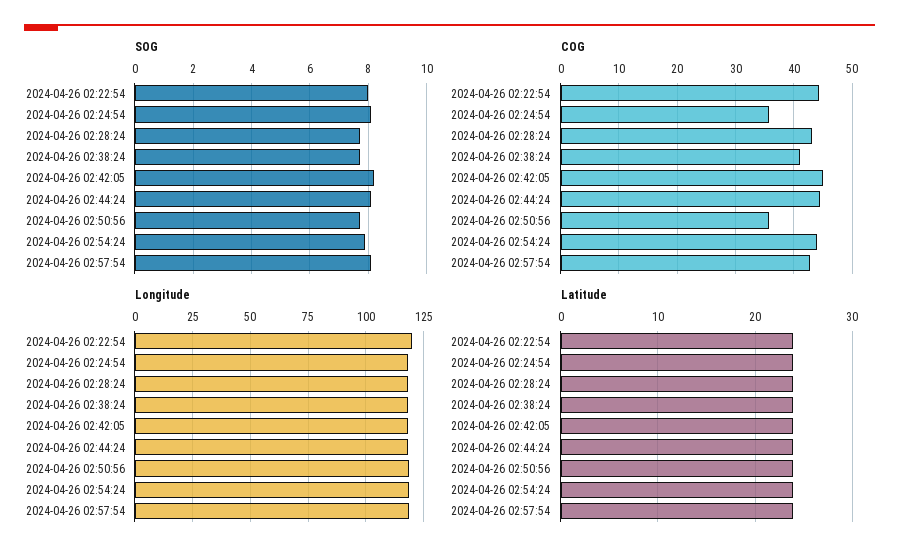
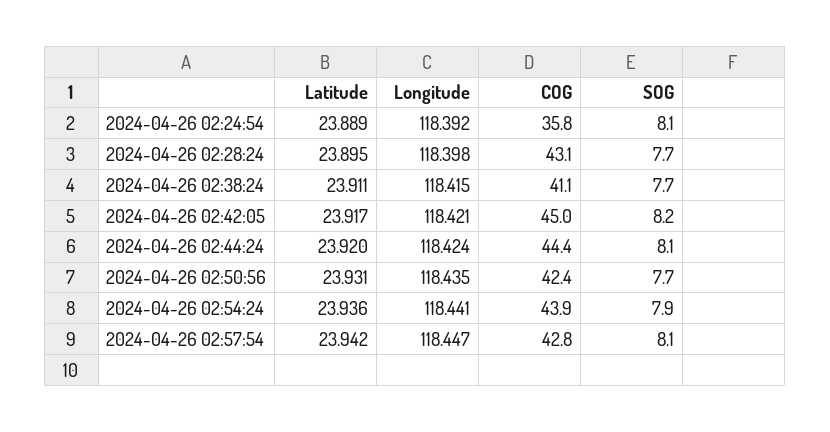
  {
    "SOG": {
-     "2024-04-26 02:22:54": 8,
      "2024-04-26 02:24:54": 8.1,
      "2024-04-26 02:28:24": 7.7,
      "2024-04-26 02:38:24": 7.7,
      "2024-04-26 02:42:05": 8.2,
      "2024-04-26 02:44:24": 8.1,
      "2024-04-26 02:50:56": 7.7,
      "2024-04-26 02:54:24": 7.9,
      "2024-04-26 02:57:54": 8.1
    },
    "COG": {
-     "2024-04-26 02:22:54": 44,
      "2024-04-26 02:24:54": 35.8,
      "2024-04-26 02:28:24": 43.1,
      "2024-04-26 02:38:24": 41.1,
      "2024-04-26 02:42:05": 45,
      "2024-04-26 02:44:24": 44.4,
-     "2024-04-26 02:50:56": 36,
+     "2024-04-26 02:50:56": 42.4,
      "2024-04-26 02:54:24": 43.9,
      "2024-04-26 02:57:54": 42.8
    },
    "Longitude": {
-     "2024-04-26 02:22:54": 120,
      "2024-04-26 02:24:54": 118.392,
      "2024-04-26 02:28:24": 118.398,
      "2024-04-26 02:38:24": 118.415,
      "2024-04-26 02:42:05": 118.421,
      "2024-04-26 02:44:24": 118.424,
      "2024-04-26 02:50:56": 118.435,
      "2024-04-26 02:54:24": 118.441,
      "2024-04-26 02:57:54": 118.447
    },
    "Latitude": {
-     "2024-04-26 02:22:54": 24,
      "2024-04-26 02:24:54": 23.889,
      "2024-04-26 02:28:24": 23.895,
      "2024-04-26 02:38:24": 23.911,
      "2024-04-26 02:42:05": 23.917,
      "2024-04-26 02:44:24": 23.92,
      "2024-04-26 02:50:56": 23.931,
      "2024-04-26 02:54:24": 23.936,
      "2024-04-26 02:57:54": 23.942
    }
  }

